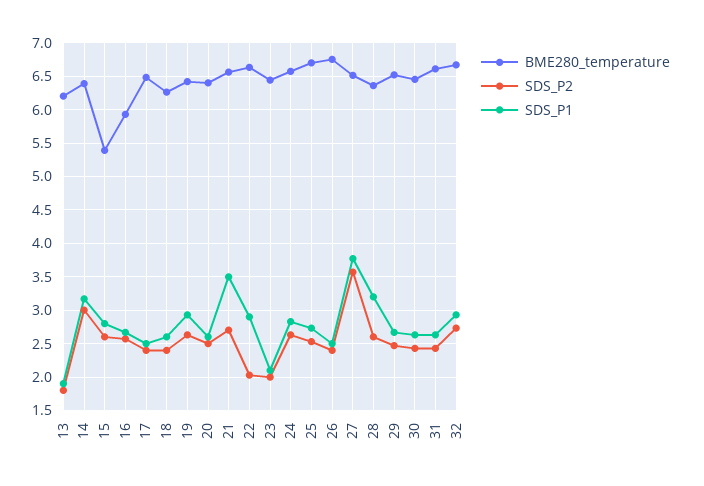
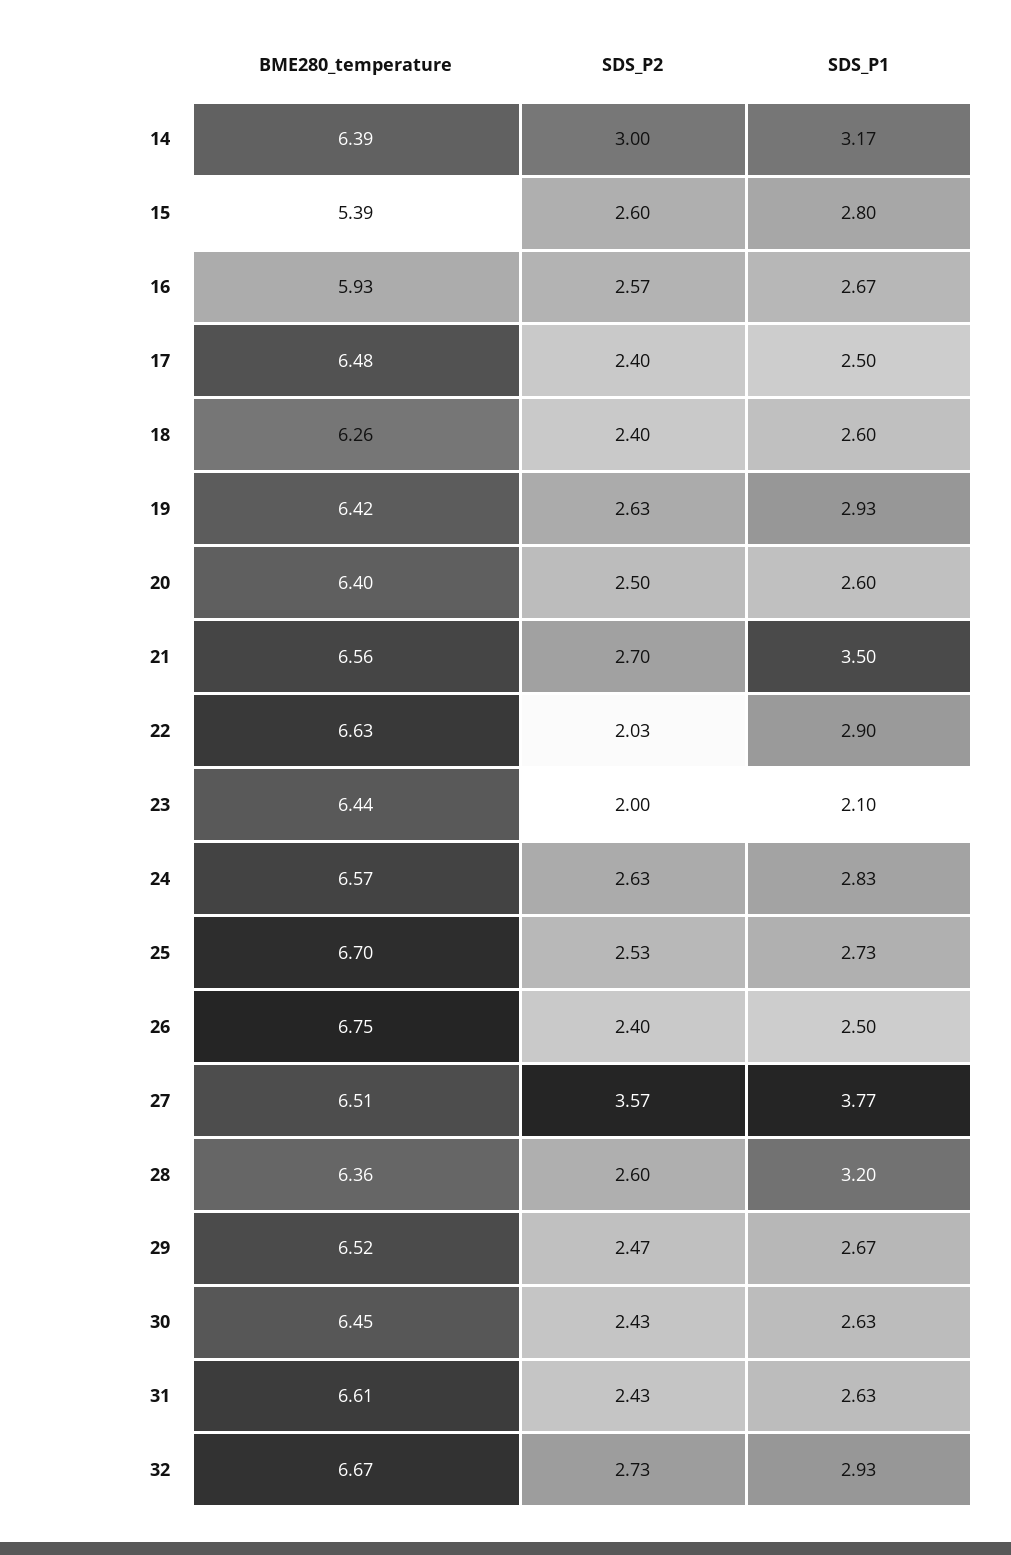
  {
    "BME280_temperature": {
-     "13": 6.2,
      "14": 6.39,
      "15": 5.39,
      "16": 5.93,
      "17": 6.48,
      "18": 6.26,
      "19": 6.42,
      "20": 6.4,
      "21": 6.56,
      "22": 6.63,
      "23": 6.44,
      "24": 6.57,
      "25": 6.7,
      "26": 6.75,
      "27": 6.51,
      "28": 6.36,
      "29": 6.52,
      "30": 6.45,
      "31": 6.61,
      "32": 6.67
    },
    "SDS_P2": {
-     "13": 1.8,
      "14": 3,
      "15": 2.6,
      "16": 2.57,
      "17": 2.4,
      "18": 2.4,
      "19": 2.63,
      "20": 2.5,
      "21": 2.7,
      "22": 2.03,
      "23": 2,
      "24": 2.63,
      "25": 2.53,
      "26": 2.4,
      "27": 3.57,
      "28": 2.6,
      "29": 2.47,
      "30": 2.43,
      "31": 2.43,
      "32": 2.73
    },
    "SDS_P1": {
-     "13": 1.9,
      "14": 3.17,
      "15": 2.8,
      "16": 2.67,
      "17": 2.5,
      "18": 2.6,
      "19": 2.93,
      "20": 2.6,
      "21": 3.5,
      "22": 2.9,
      "23": 2.1,
      "24": 2.83,
      "25": 2.73,
      "26": 2.5,
      "27": 3.77,
      "28": 3.2,
      "29": 2.67,
      "30": 2.63,
      "31": 2.63,
      "32": 2.93
    }
  }

